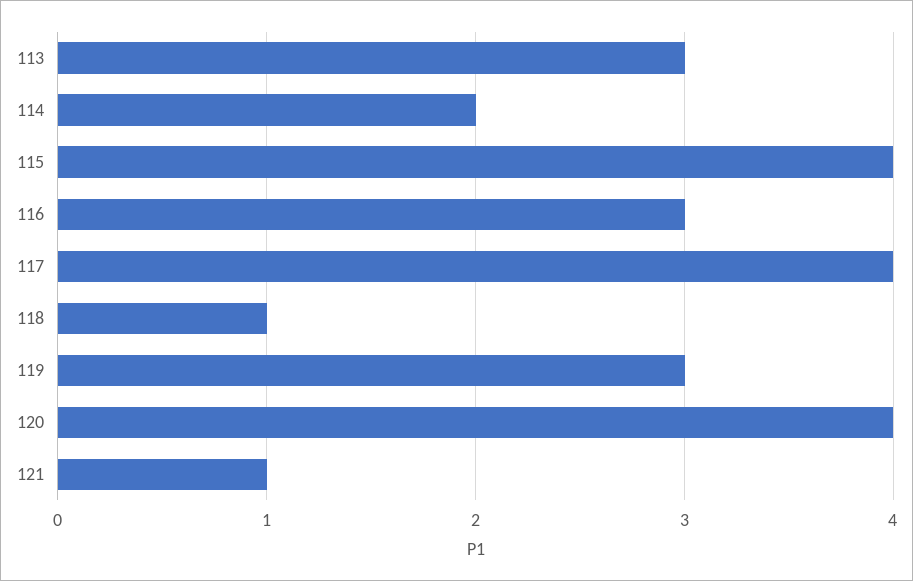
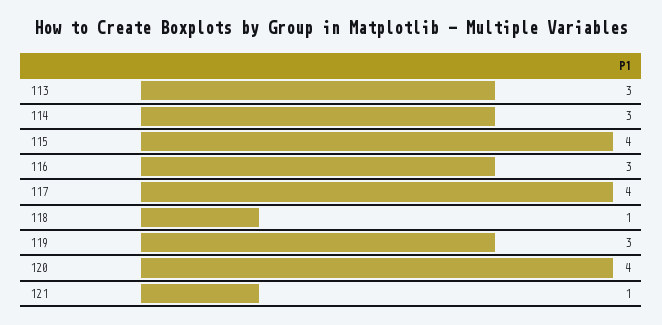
  {
    "113": 3,
-   "114": 2,
+   "114": 3,
    "115": 4,
    "116": 3,
    "117": 4,
    "118": 1,
    "119": 3,
    "120": 4,
    "121": 1
  }

